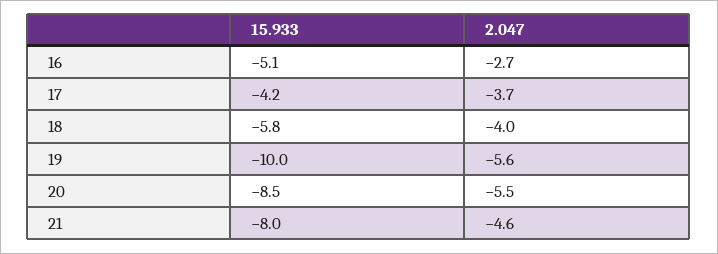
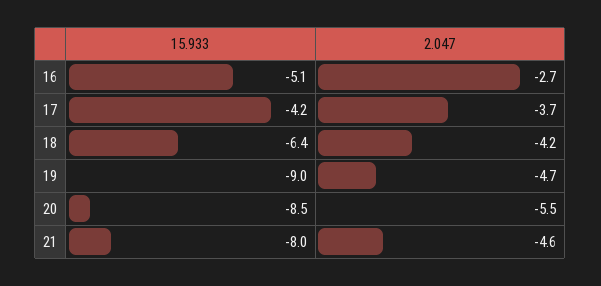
  {
    "15.933": {
      "16": -5.1,
      "17": -4.2,
-     "18": -5.8,
+     "18": -6.4,
-     "19": -10,
+     "19": -9,
      "20": -8.5,
      "21": -8
    },
    "2.047": {
      "16": -2.7,
      "17": -3.7,
-     "18": -4,
+     "18": -4.2,
-     "19": -5.6,
+     "19": -4.7,
      "20": -5.5,
      "21": -4.6
    }
  }

